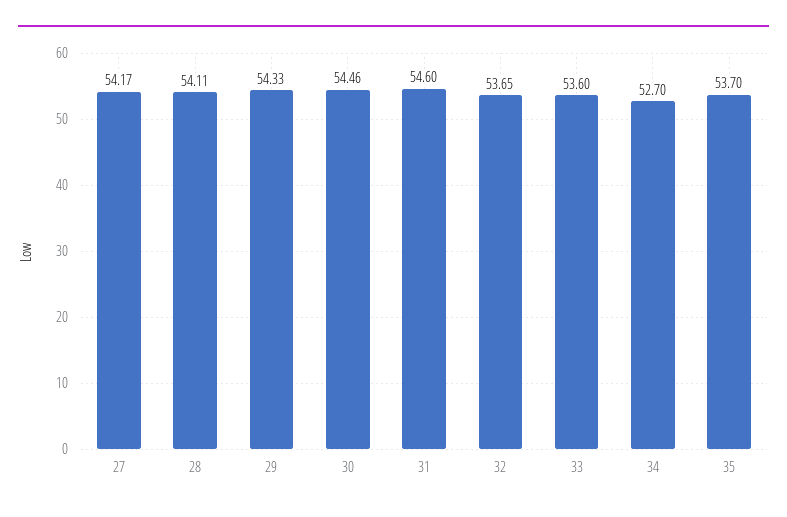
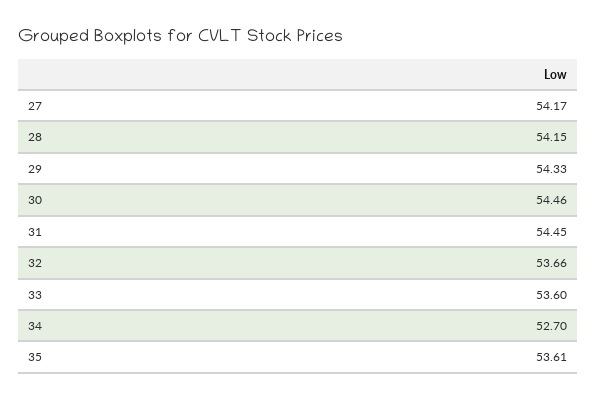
  {
    "27": 54.17,
-   "28": 54.11,
+   "28": 54.15,
    "29": 54.33,
    "30": 54.46,
-   "31": 54.6,
+   "31": 54.45,
-   "32": 53.65,
+   "32": 53.66,
    "33": 53.6,
    "34": 52.7,
-   "35": 53.7
+   "35": 53.61
  }

